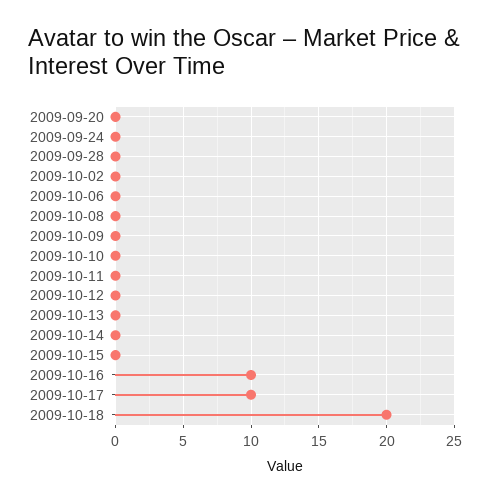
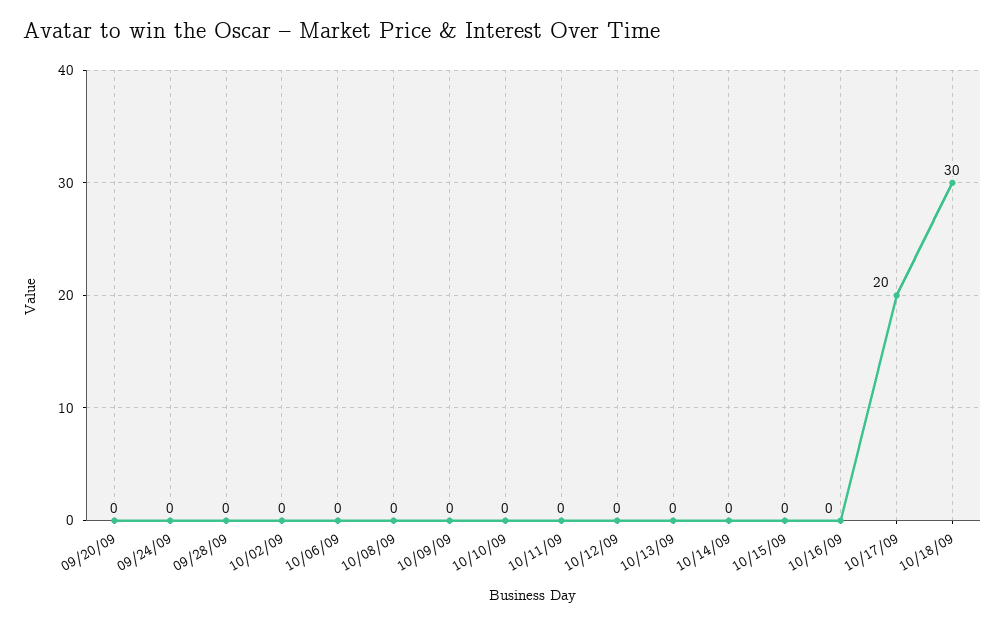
  {
    "2009-09-20": 0,
    "2009-09-24": 0,
    "2009-09-28": 0,
    "2009-10-02": 0,
    "2009-10-06": 0,
    "2009-10-08": 0,
    "2009-10-09": 0,
    "2009-10-10": 0,
    "2009-10-11": 0,
    "2009-10-12": 0,
    "2009-10-13": 0,
    "2009-10-14": 0,
    "2009-10-15": 0,
-   "2009-10-16": 10,
+   "2009-10-16": 0,
-   "2009-10-17": 10,
+   "2009-10-17": 20,
-   "2009-10-18": 20
+   "2009-10-18": 30
  }

